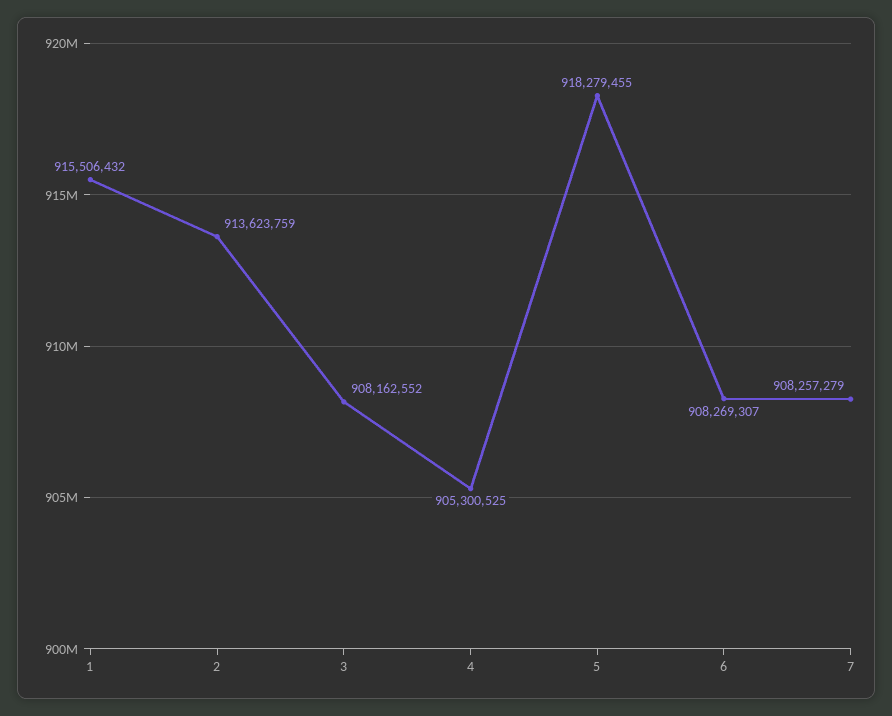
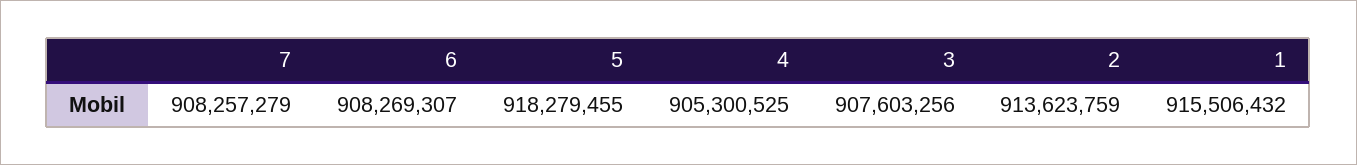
  {
    "1": 915506432,
    "2": 913623759,
-   "3": 908162552,
+   "3": 907603256,
    "4": 905300525,
    "5": 918279455,
    "6": 908269307,
    "7": 908257279
  }

